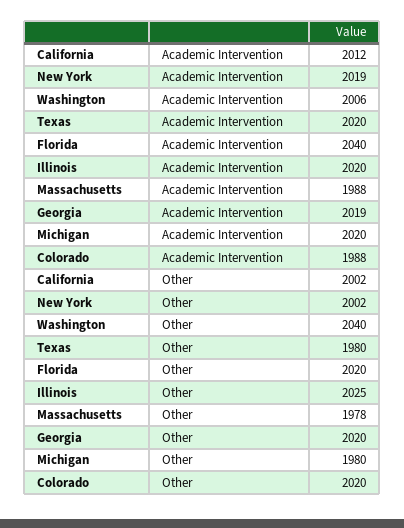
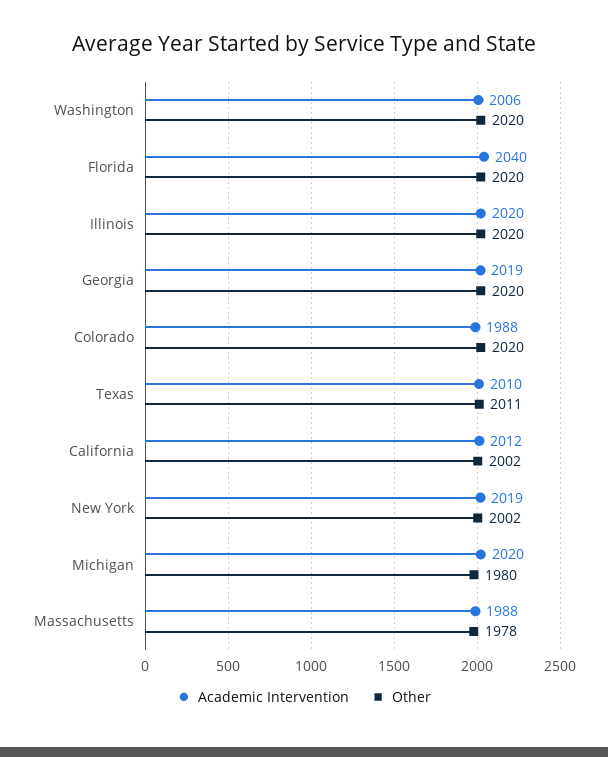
  {
    "Academic Intervention": {
      "California": 2012,
      "New York": 2019,
      "Washington": 2006,
-     "Texas": 2020,
+     "Texas": 2010,
      "Florida": 2040,
      "Illinois": 2020,
      "Massachusetts": 1988,
      "Georgia": 2019,
      "Michigan": 2020,
      "Colorado": 1988
    },
    "Other": {
      "California": 2002,
      "New York": 2002,
-     "Washington": 2040,
+     "Washington": 2020,
-     "Texas": 1980,
+     "Texas": 2011,
      "Florida": 2020,
-     "Illinois": 2025,
+     "Illinois": 2020,
      "Massachusetts": 1978,
      "Georgia": 2020,
      "Michigan": 1980,
      "Colorado": 2020
    }
  }

